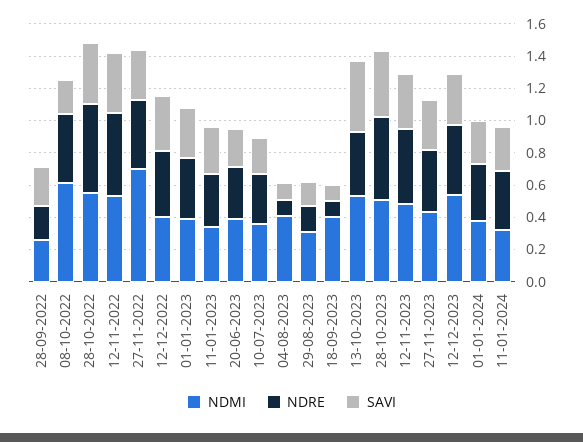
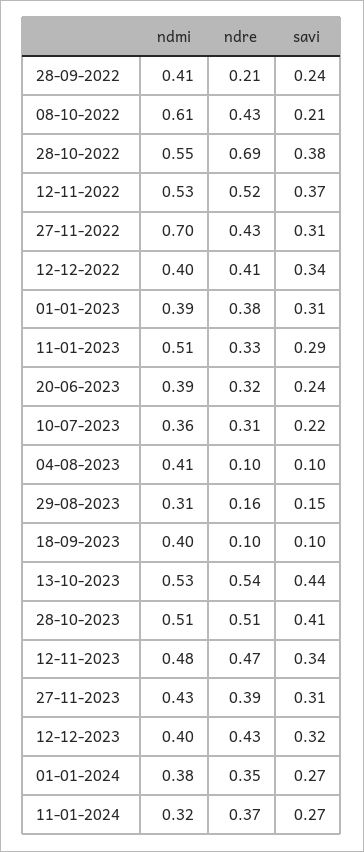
  {
    "NDMI": {
-     "28-09-2022": 0.25,
+     "28-09-2022": 0.41,
      "08-10-2022": 0.61,
      "28-10-2022": 0.55,
      "12-11-2022": 0.53,
      "27-11-2022": 0.7,
      "12-12-2022": 0.4,
      "01-01-2023": 0.39,
-     "11-01-2023": 0.35,
+     "11-01-2023": 0.51,
      "20-06-2023": 0.39,
      "10-07-2023": 0.36,
      "04-08-2023": 0.41,
      "29-08-2023": 0.31,
      "18-09-2023": 0.4,
      "13-10-2023": 0.53,
      "28-10-2023": 0.51,
      "12-11-2023": 0.48,
      "27-11-2023": 0.43,
-     "12-12-2023": 0.55,
+     "12-12-2023": 0.4,
      "01-01-2024": 0.38,
      "11-01-2024": 0.32
    },
    "NDRE": {
      "28-09-2022": 0.21,
      "08-10-2022": 0.43,
-     "28-10-2022": 0.55,
+     "28-10-2022": 0.69,
      "12-11-2022": 0.52,
      "27-11-2022": 0.43,
      "12-12-2022": 0.41,
      "01-01-2023": 0.38,
      "11-01-2023": 0.33,
      "20-06-2023": 0.32,
      "10-07-2023": 0.31,
      "04-08-2023": 0.1,
      "29-08-2023": 0.16,
      "18-09-2023": 0.1,
-     "13-10-2023": 0.4,
+     "13-10-2023": 0.54,
      "28-10-2023": 0.51,
      "12-11-2023": 0.47,
      "27-11-2023": 0.39,
      "12-12-2023": 0.43,
      "01-01-2024": 0.35,
      "11-01-2024": 0.37
    },
    "SAVI": {
      "28-09-2022": 0.24,
      "08-10-2022": 0.21,
      "28-10-2022": 0.38,
      "12-11-2022": 0.37,
      "27-11-2022": 0.31,
      "12-12-2022": 0.34,
      "01-01-2023": 0.31,
      "11-01-2023": 0.29,
      "20-06-2023": 0.24,
      "10-07-2023": 0.22,
      "04-08-2023": 0.1,
      "29-08-2023": 0.15,
      "18-09-2023": 0.1,
      "13-10-2023": 0.44,
      "28-10-2023": 0.41,
      "12-11-2023": 0.34,
      "27-11-2023": 0.31,
      "12-12-2023": 0.32,
      "01-01-2024": 0.27,
      "11-01-2024": 0.27
    }
  }

